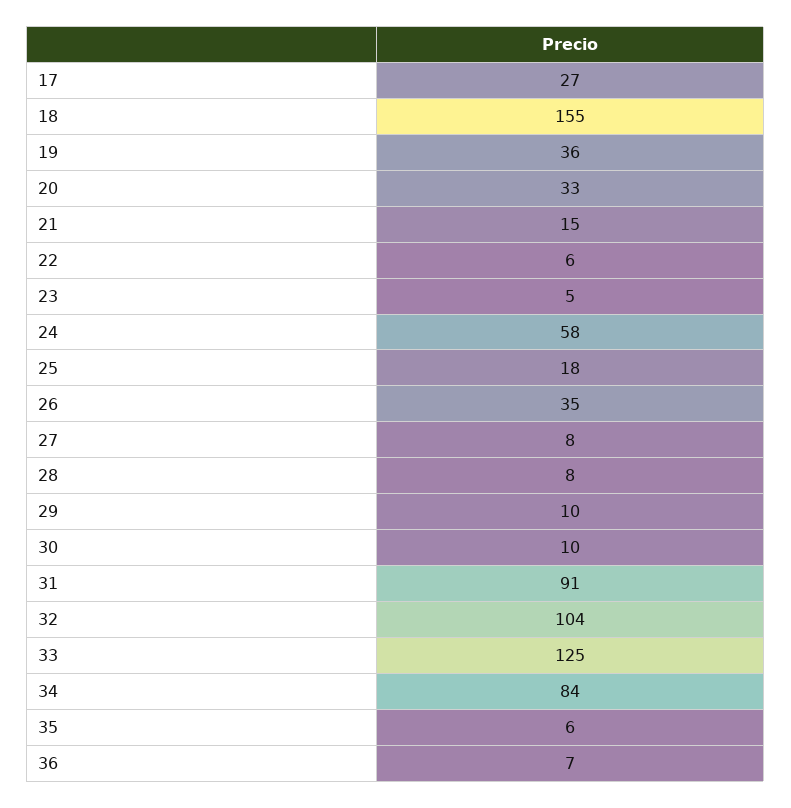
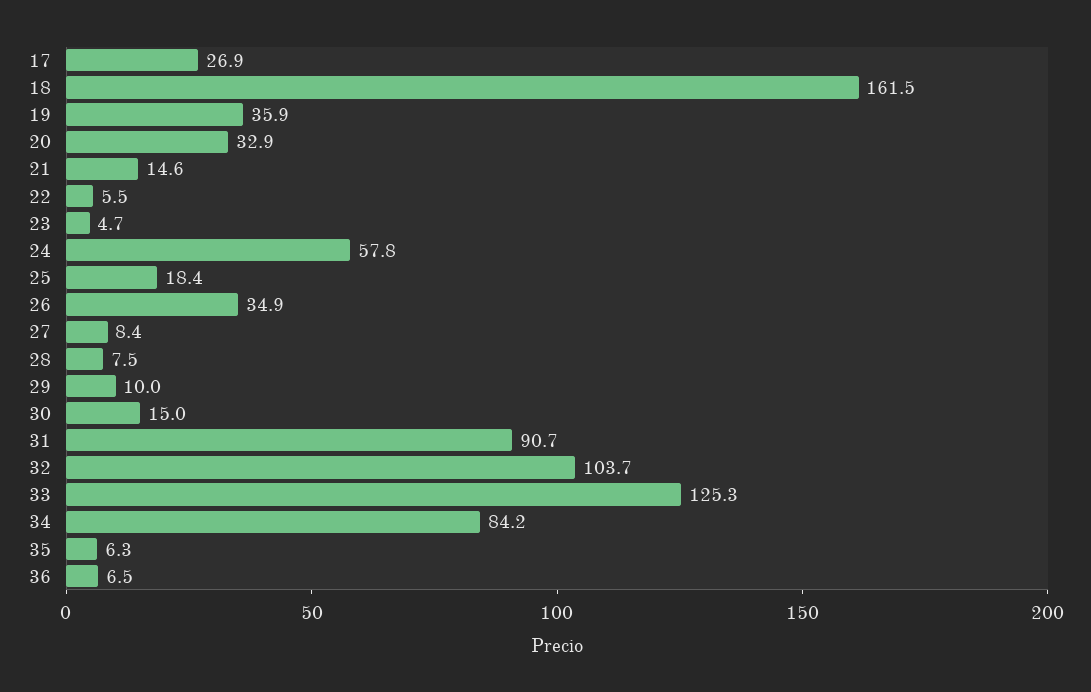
  {
    "17": 26.9,
-   "18": 155,
+   "18": 161.5,
    "19": 35.9,
    "20": 32.9,
    "21": 14.6,
    "22": 5.5,
    "23": 4.7,
    "24": 57.8,
    "25": 18.4,
    "26": 34.9,
    "27": 8.4,
    "28": 7.5,
    "29": 10,
-   "30": 10,
+   "30": 15,
    "31": 90.7,
    "32": 103.7,
    "33": 125.3,
    "34": 84.2,
    "35": 6.3,
    "36": 6.5
  }

